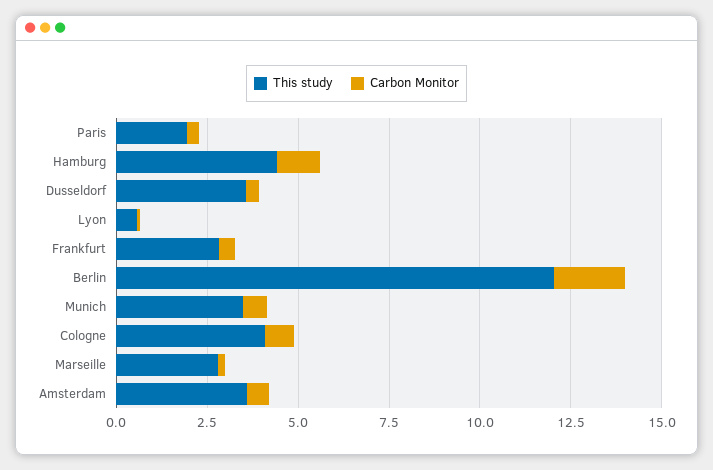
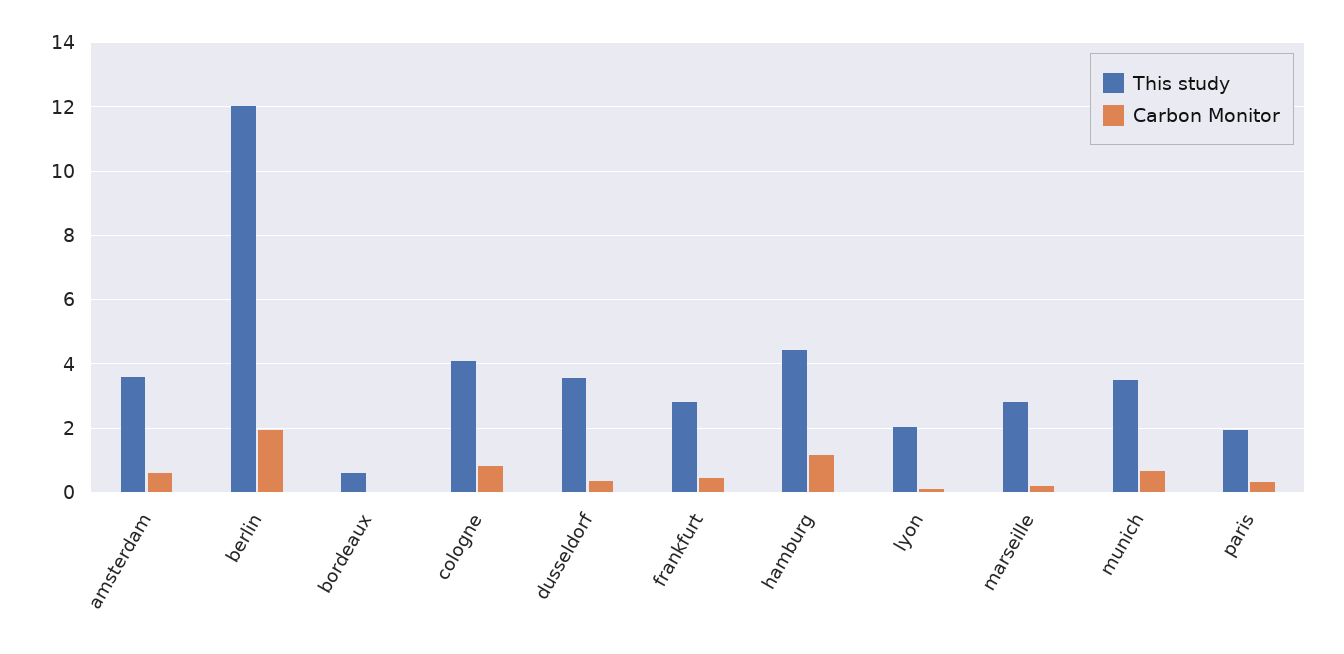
  {
    "This study": {
      "Paris": 2,
      "Hamburg": 4.4,
      "Dusseldorf": 3.6,
-     "Lyon": 0.5,
+     "Lyon": 2,
      "Frankfurt": 2.8,
      "Berlin": 12,
      "Munich": 3.4,
      "Cologne": 4,
      "Marseille": 2.8,
-     "Amsterdam": 3.6
+     "Amsterdam": 3.6,
+     "bordeaux": 0.6
    },
    "Carbon Monitor": {
      "Paris": 0.4,
      "Hamburg": 1.2,
      "Dusseldorf": 0.4,
      "Lyon": 0,
      "Frankfurt": 0.4,
      "Berlin": 2,
      "Munich": 0.6,
      "Cologne": 0.8,
      "Marseille": 0.2,
-     "Amsterdam": 0.6
+     "Amsterdam": 0.6,
+     "bordeaux": 0
    }
  }

